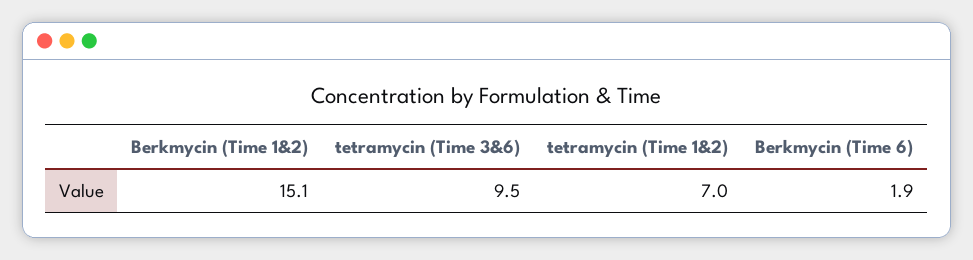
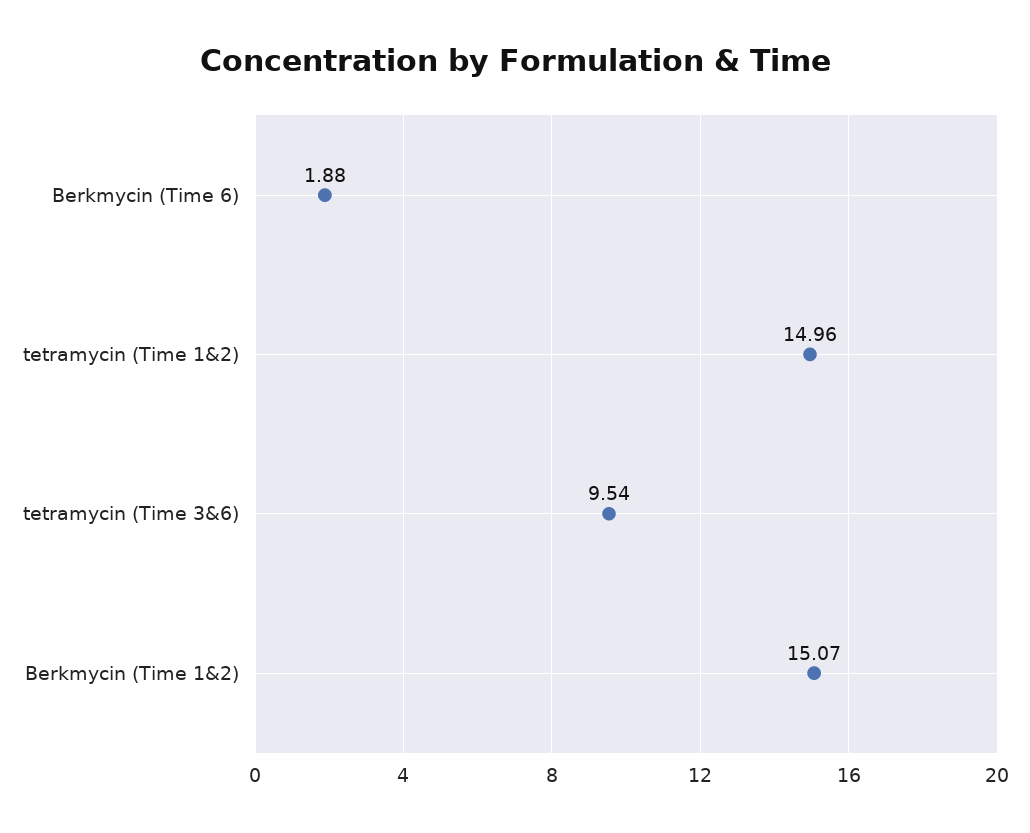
  {
    "Berkmycin (Time 1&2)": 15.07,
    "tetramycin (Time 3&6)": 9.54,
-   "tetramycin (Time 1&2)": 7,
+   "tetramycin (Time 1&2)": 14.96,
    "Berkmycin (Time 6)": 1.88
  }

